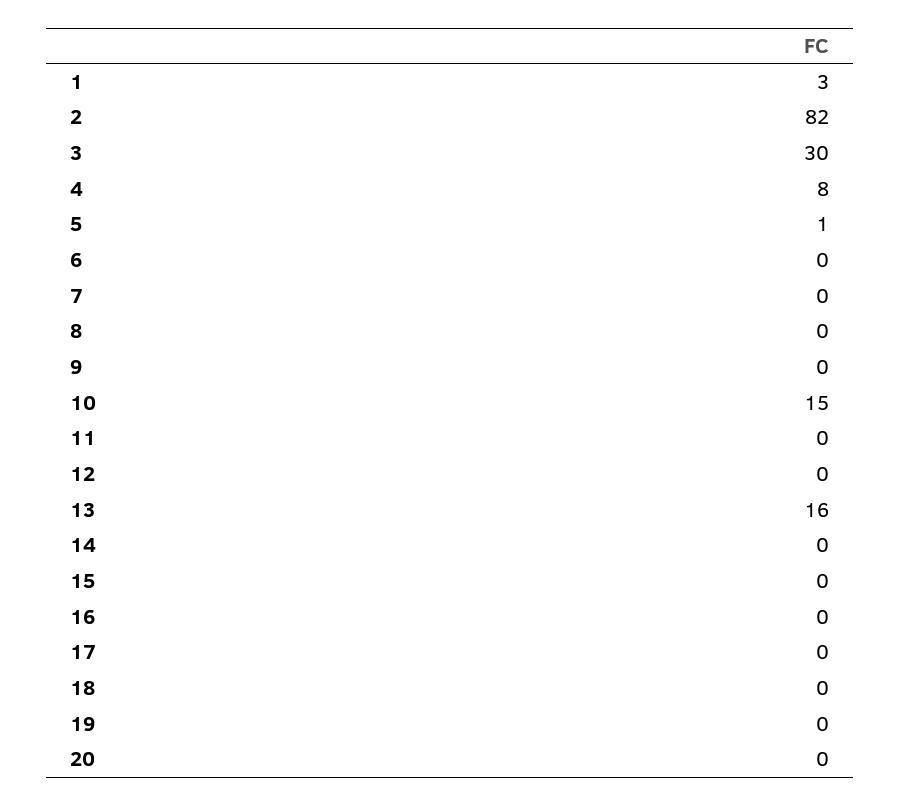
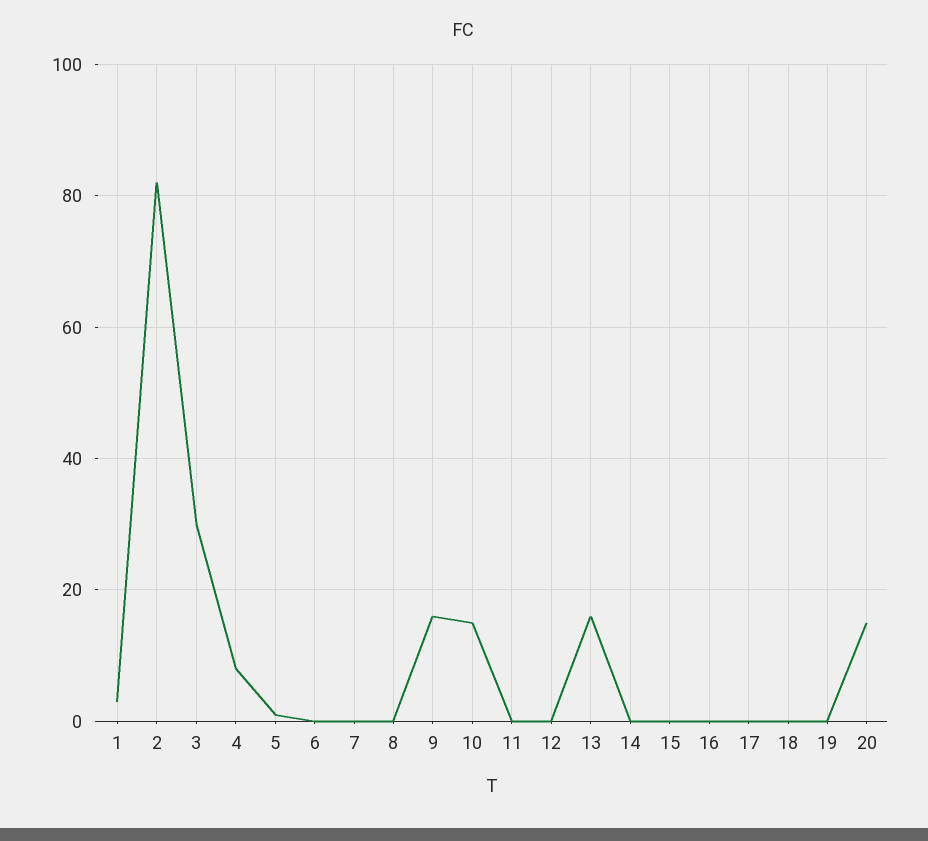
  {
    "1": 3,
    "2": 82,
    "3": 30,
    "4": 8,
    "5": 1,
    "6": 0,
    "7": 0,
    "8": 0,
-   "9": 0,
+   "9": 15,
    "10": 15,
    "11": 0,
    "12": 0,
    "13": 16,
    "14": 0,
    "15": 0,
    "16": 0,
    "17": 0,
    "18": 0,
    "19": 0,
-   "20": 0
+   "20": 15
  }

